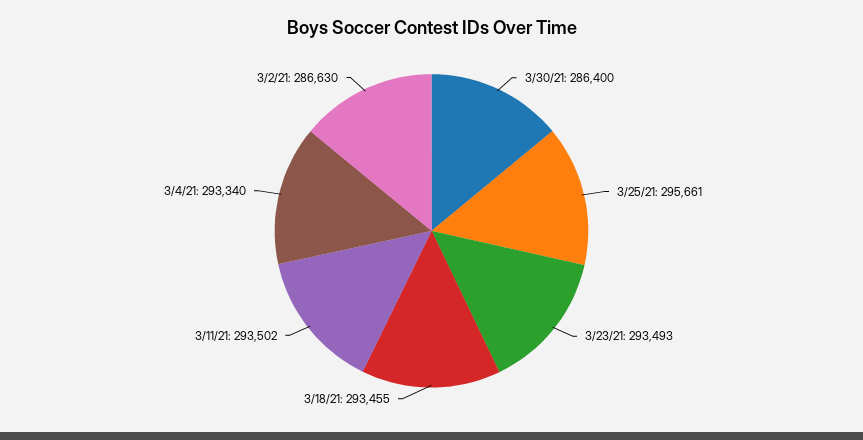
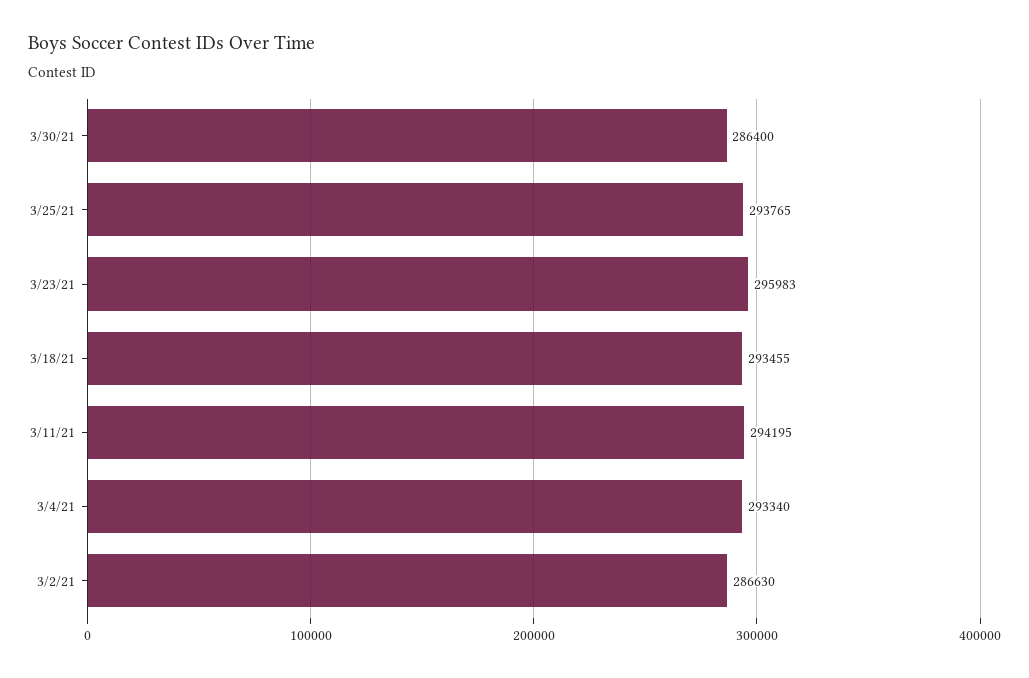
  {
    "3/30/21": 286400,
-   "3/25/21": 295661,
+   "3/25/21": 293765,
-   "3/23/21": 293493,
+   "3/23/21": 295983,
    "3/18/21": 293455,
-   "3/11/21": 293502,
+   "3/11/21": 294195,
    "3/4/21": 293340,
    "3/2/21": 286630
  }

